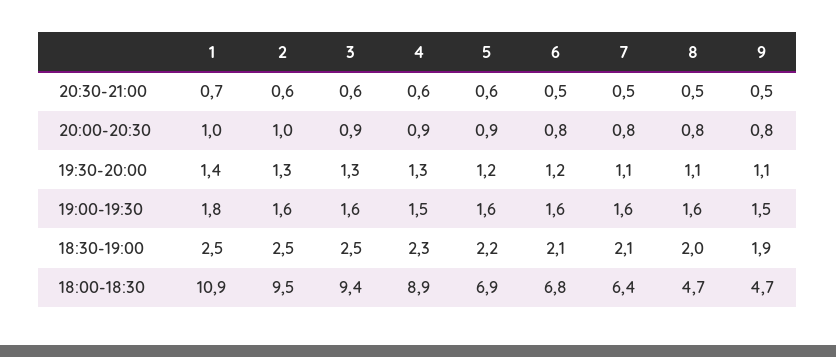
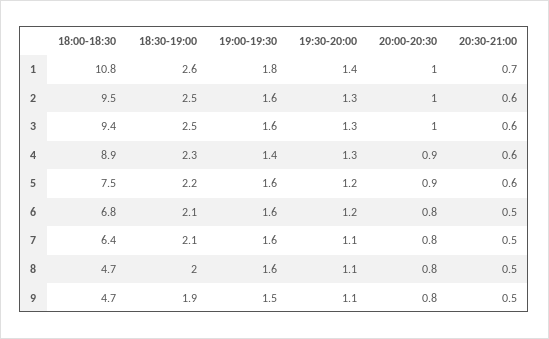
  {
    "1": {
      "20:30-21:00": 0.7,
      "20:00-20:30": 1,
      "19:30-20:00": 1.4,
      "19:00-19:30": 1.8,
-     "18:30-19:00": 2.5,
+     "18:30-19:00": 2.6,
-     "18:00-18:30": 10.9
+     "18:00-18:30": 10.8
    },
    "2": {
      "20:30-21:00": 0.6,
      "20:00-20:30": 1,
      "19:30-20:00": 1.3,
      "19:00-19:30": 1.6,
      "18:30-19:00": 2.5,
      "18:00-18:30": 9.5
    },
    "3": {
      "20:30-21:00": 0.6,
-     "20:00-20:30": 0.9,
+     "20:00-20:30": 1,
      "19:30-20:00": 1.3,
      "19:00-19:30": 1.6,
      "18:30-19:00": 2.5,
      "18:00-18:30": 9.4
    },
    "4": {
      "20:30-21:00": 0.6,
      "20:00-20:30": 0.9,
      "19:30-20:00": 1.3,
-     "19:00-19:30": 1.5,
+     "19:00-19:30": 1.4,
      "18:30-19:00": 2.3,
      "18:00-18:30": 8.9
    },
    "5": {
      "20:30-21:00": 0.6,
      "20:00-20:30": 0.9,
      "19:30-20:00": 1.2,
      "19:00-19:30": 1.6,
      "18:30-19:00": 2.2,
-     "18:00-18:30": 6.9
+     "18:00-18:30": 7.5
    },
    "6": {
      "20:30-21:00": 0.5,
      "20:00-20:30": 0.8,
      "19:30-20:00": 1.2,
      "19:00-19:30": 1.6,
      "18:30-19:00": 2.1,
      "18:00-18:30": 6.8
    },
    "7": {
      "20:30-21:00": 0.5,
      "20:00-20:30": 0.8,
      "19:30-20:00": 1.1,
      "19:00-19:30": 1.6,
      "18:30-19:00": 2.1,
      "18:00-18:30": 6.4
    },
    "8": {
      "20:30-21:00": 0.5,
      "20:00-20:30": 0.8,
      "19:30-20:00": 1.1,
      "19:00-19:30": 1.6,
      "18:30-19:00": 2,
      "18:00-18:30": 4.7
    },
    "9": {
      "20:30-21:00": 0.5,
      "20:00-20:30": 0.8,
      "19:30-20:00": 1.1,
      "19:00-19:30": 1.5,
      "18:30-19:00": 1.9,
      "18:00-18:30": 4.7
    }
  }

